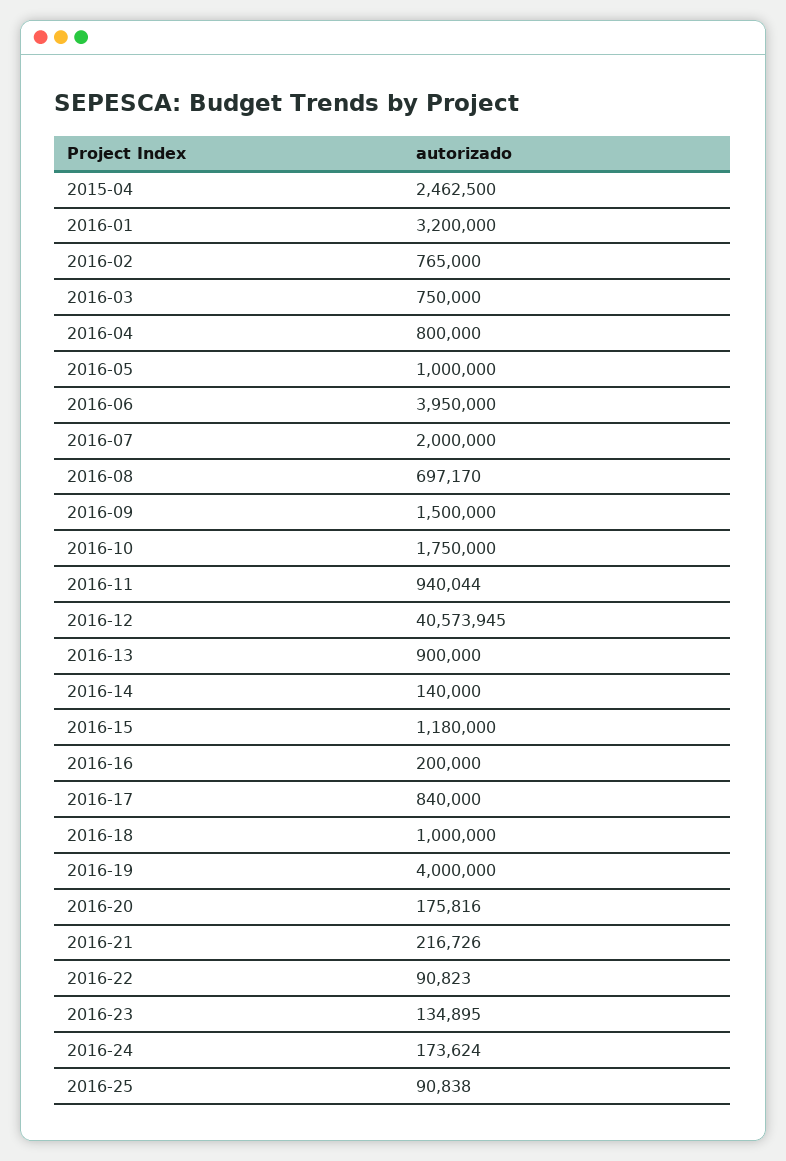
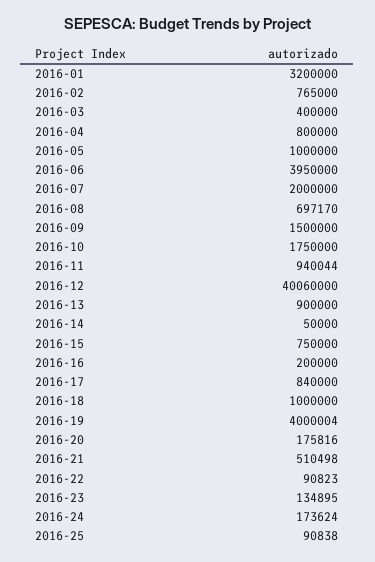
  {
-   "2015-04": 2462500,
    "2016-01": 3200000,
    "2016-02": 765000,
-   "2016-03": 750000,
+   "2016-03": 400000,
    "2016-04": 800000,
    "2016-05": 1000000,
    "2016-06": 3950000,
    "2016-07": 2000000,
    "2016-08": 697170,
    "2016-09": 1500000,
    "2016-10": 1750000,
    "2016-11": 940044,
-   "2016-12": 40573945,
+   "2016-12": 40060000,
    "2016-13": 900000,
-   "2016-14": 140000,
+   "2016-14": 50000,
-   "2016-15": 1180000,
+   "2016-15": 750000,
    "2016-16": 200000,
    "2016-17": 840000,
    "2016-18": 1000000,
-   "2016-19": 4000000,
+   "2016-19": 4000004,
    "2016-20": 175816,
-   "2016-21": 216726,
+   "2016-21": 510498,
    "2016-22": 90823,
    "2016-23": 134895,
    "2016-24": 173624,
    "2016-25": 90838
  }

